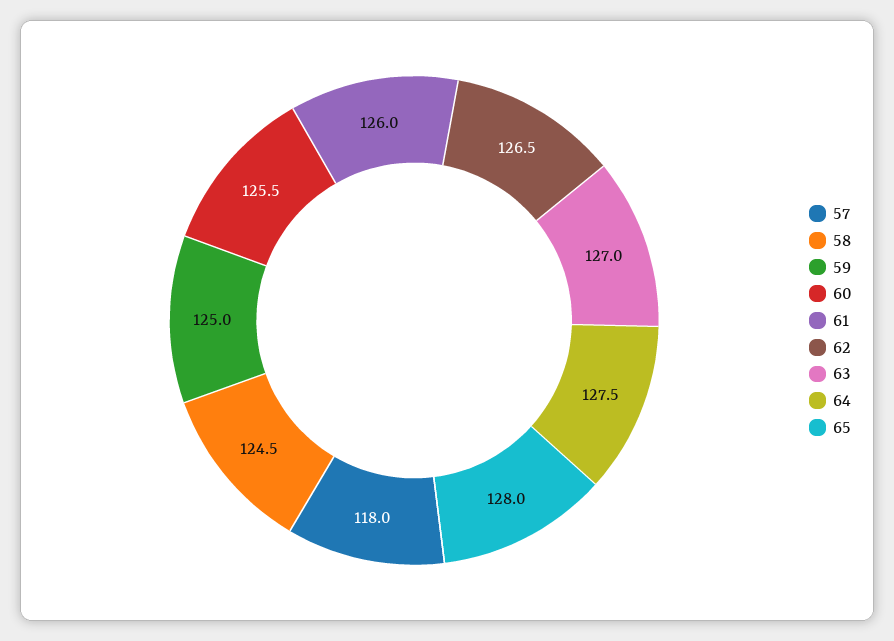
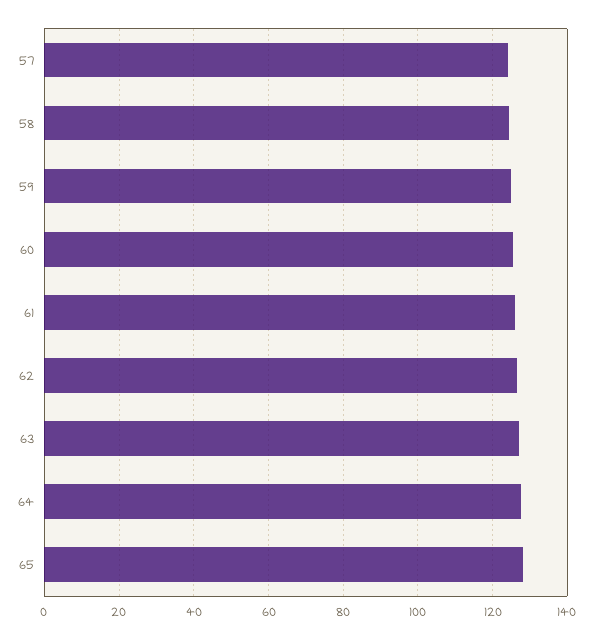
  {
-   "57": 118,
+   "57": 124,
    "58": 124.5,
    "59": 125,
    "60": 125.5,
    "61": 126,
    "62": 126.5,
    "63": 127,
    "64": 127.5,
    "65": 128
  }

